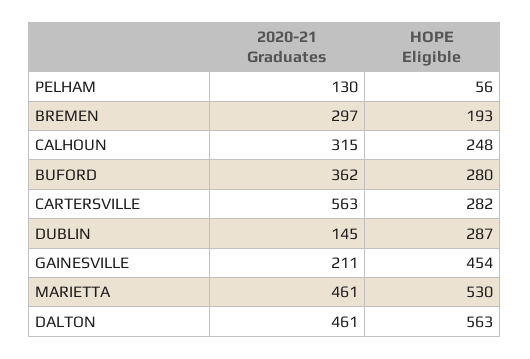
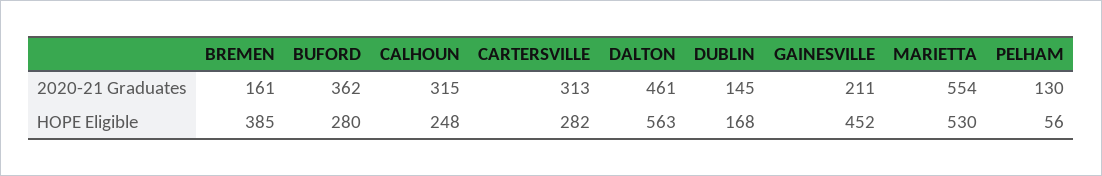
  {
    "2020-21 Graduates": {
      "PELHAM": 130,
-     "BREMEN": 297,
+     "BREMEN": 161,
      "CALHOUN": 315,
      "BUFORD": 362,
-     "CARTERSVILLE": 563,
+     "CARTERSVILLE": 313,
      "DUBLIN": 145,
      "GAINESVILLE": 211,
-     "MARIETTA": 461,
+     "MARIETTA": 554,
      "DALTON": 461
    },
    "HOPE Eligible": {
      "PELHAM": 56,
-     "BREMEN": 193,
+     "BREMEN": 385,
      "CALHOUN": 248,
      "BUFORD": 280,
      "CARTERSVILLE": 282,
-     "DUBLIN": 287,
+     "DUBLIN": 168,
-     "GAINESVILLE": 454,
+     "GAINESVILLE": 452,
      "MARIETTA": 530,
      "DALTON": 563
    }
  }

